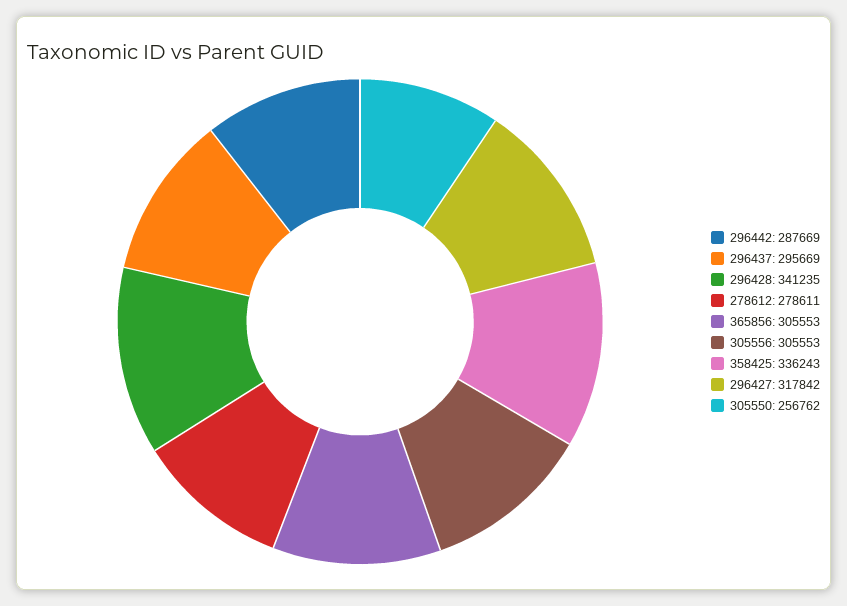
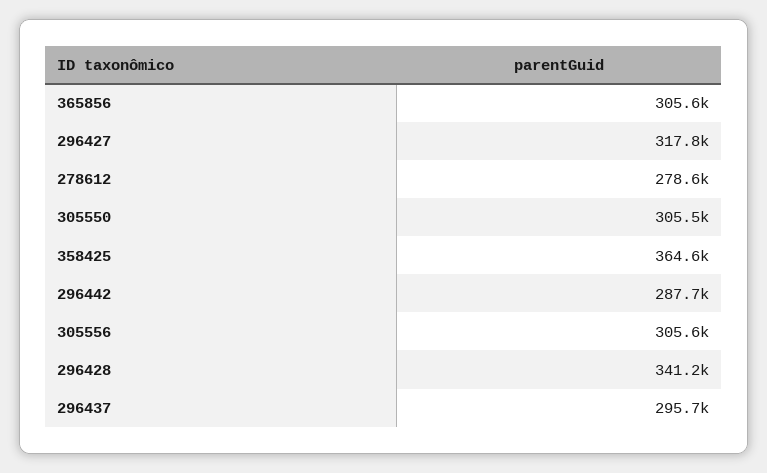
  {
    "296442": 287669,
    "296437": 295669,
    "296428": 341235,
    "278612": 278611,
    "365856": 305553,
    "305556": 305553,
-   "358425": 336243,
+   "358425": 364600,
    "296427": 317842,
-   "305550": 256762
+   "305550": 305500
  }

